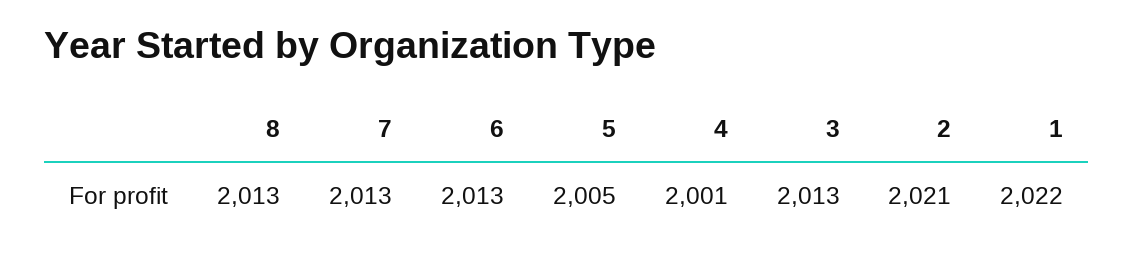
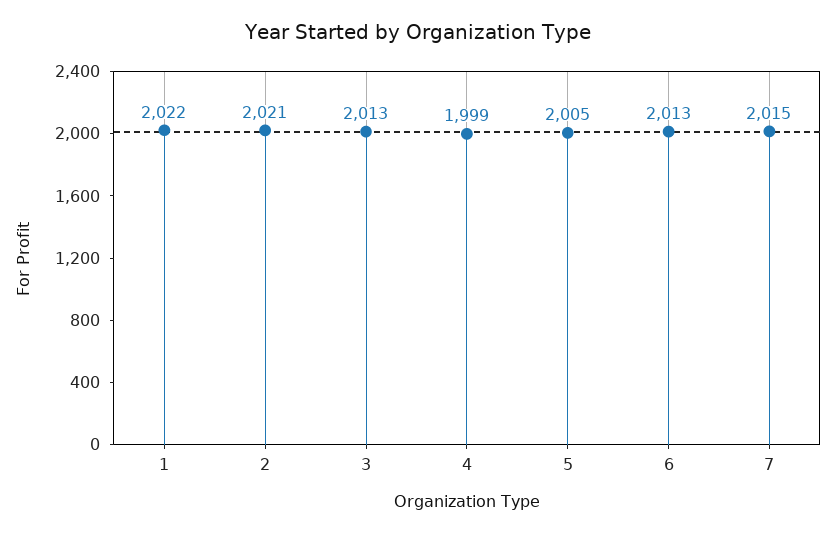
  {
-   "8": 2013,
-   "7": 2013,
+   "7": 2015,
    "6": 2013,
    "5": 2005,
-   "4": 2001,
+   "4": 1999,
    "3": 2013,
    "2": 2021,
    "1": 2022
  }

